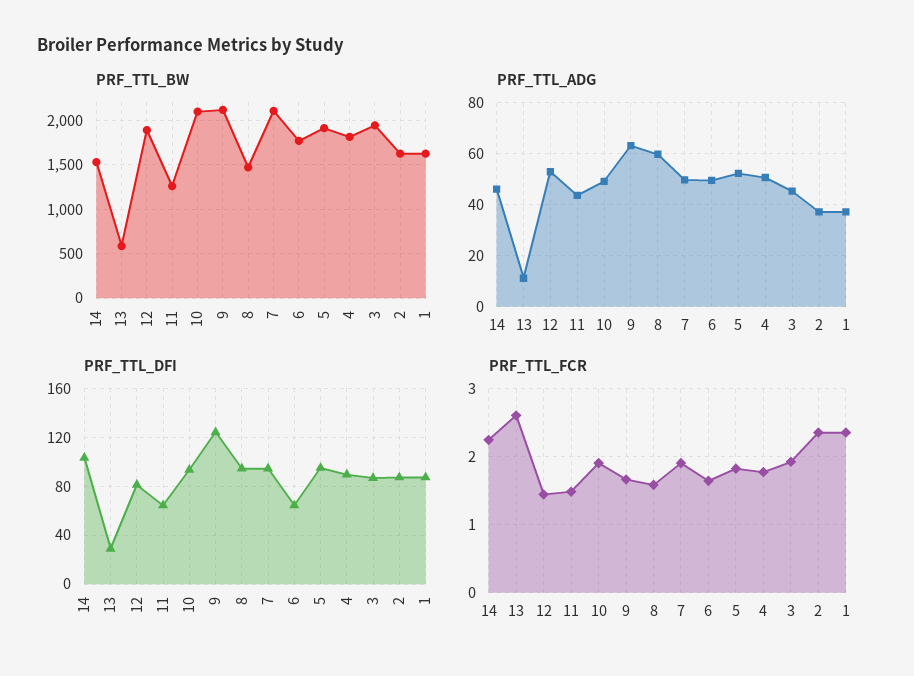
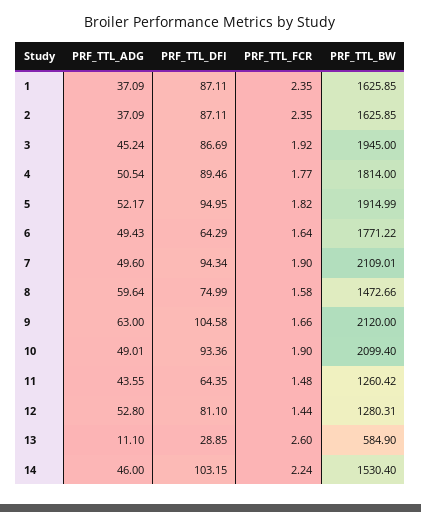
  {
    "PRF_TTL_BW": {
      "14": 1530.4,
      "13": 584.9,
-     "12": 1900,
+     "12": 1280.31,
      "11": 1260.42,
      "10": 2099.4,
      "9": 2120,
      "8": 1472.66,
      "7": 2109.01,
      "6": 1771.22,
      "5": 1914.99,
      "4": 1814,
      "3": 1945,
      "2": 1625.85,
      "1": 1625.85
    },
    "PRF_TTL_ADG": {
      "14": 46,
      "13": 11.1,
      "12": 52.8,
      "11": 43.55,
      "10": 49.01,
      "9": 63,
      "8": 59.64,
      "7": 49.6,
      "6": 49.43,
      "5": 52.17,
      "4": 50.54,
      "3": 45.24,
      "2": 37.09,
      "1": 37.09
    },
    "PRF_TTL_DFI": {
      "14": 103.15,
      "13": 28.85,
      "12": 81.1,
      "11": 64.35,
      "10": 93.36,
-     "9": 125,
+     "9": 104.58,
-     "8": 95,
+     "8": 74.99,
      "7": 94.34,
      "6": 64.29,
      "5": 94.95,
      "4": 89.46,
      "3": 86.69,
      "2": 87.11,
      "1": 87.11
    },
    "PRF_TTL_FCR": {
      "14": 2.24,
      "13": 2.6,
      "12": 1.44,
      "11": 1.48,
      "10": 1.9,
      "9": 1.66,
      "8": 1.58,
      "7": 1.9,
      "6": 1.64,
      "5": 1.82,
      "4": 1.77,
      "3": 1.92,
      "2": 2.35,
      "1": 2.35
    }
  }

